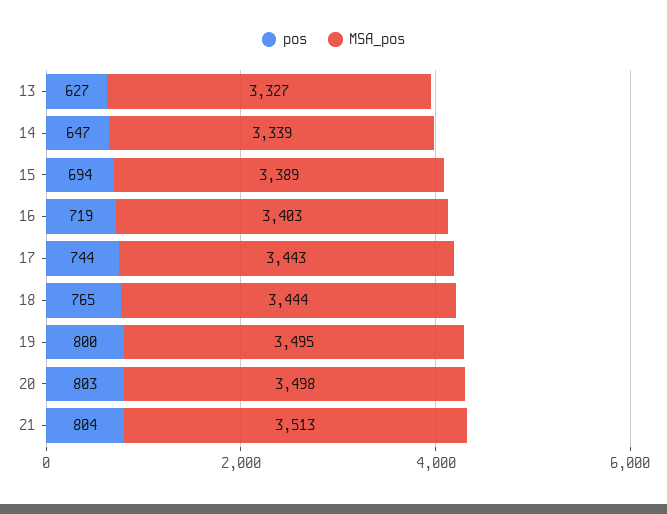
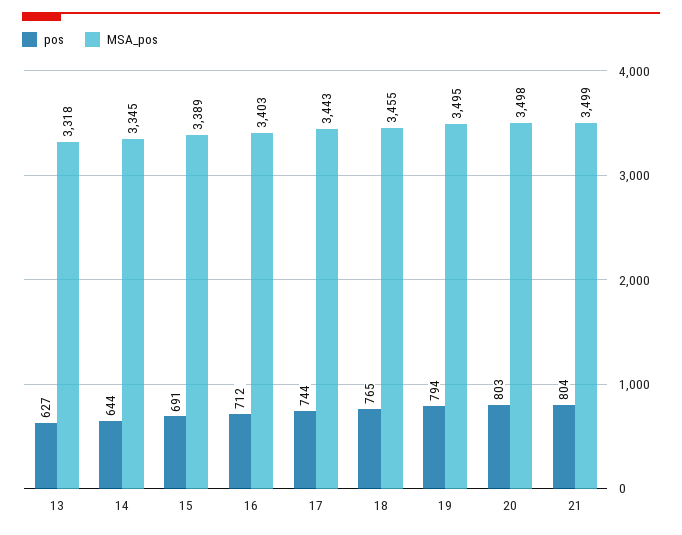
  {
    "pos": {
      "13": 627,
-     "14": 647,
+     "14": 644,
-     "15": 694,
+     "15": 691,
-     "16": 719,
+     "16": 712,
      "17": 744,
      "18": 765,
-     "19": 800,
+     "19": 794,
      "20": 803,
      "21": 804
    },
    "MSA_pos": {
-     "13": 3327,
+     "13": 3318,
-     "14": 3339,
+     "14": 3345,
      "15": 3389,
      "16": 3403,
      "17": 3443,
-     "18": 3444,
+     "18": 3455,
      "19": 3495,
      "20": 3498,
-     "21": 3513
+     "21": 3499
    }
  }

